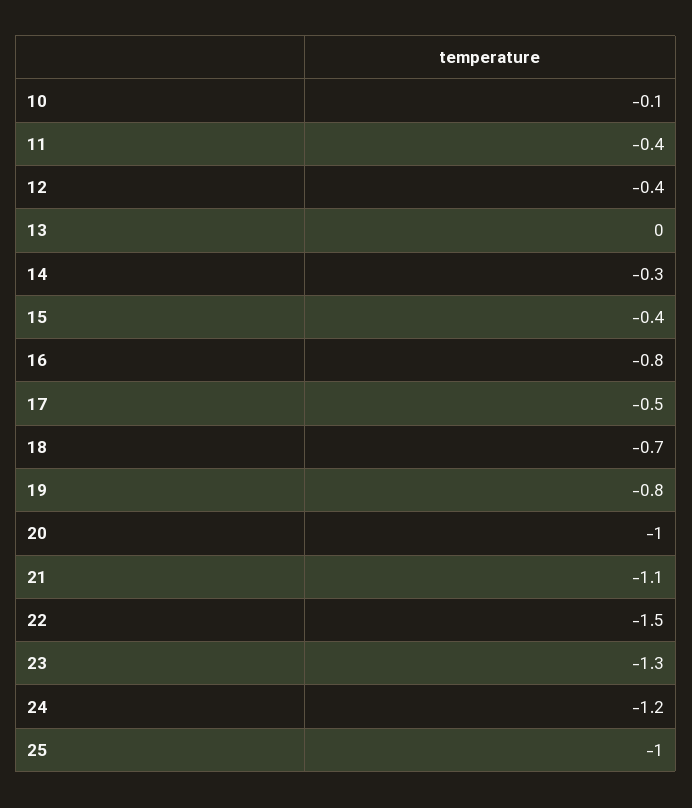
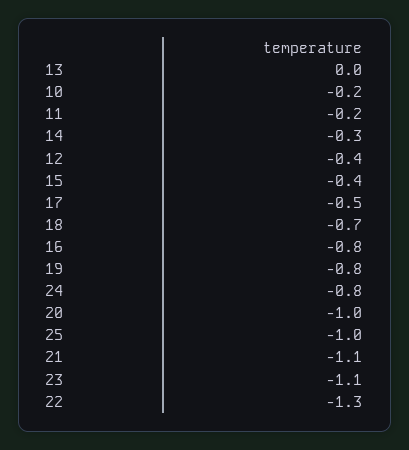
  {
-   "10": -0.1,
+   "10": -0.2,
-   "11": -0.4,
+   "11": -0.2,
    "12": -0.4,
    "13": 0,
    "14": -0.3,
    "15": -0.4,
    "16": -0.8,
    "17": -0.5,
    "18": -0.7,
    "19": -0.8,
    "20": -1,
    "21": -1.1,
-   "22": -1.5,
+   "22": -1.3,
-   "23": -1.3,
+   "23": -1.1,
-   "24": -1.2,
+   "24": -0.8,
    "25": -1
  }

